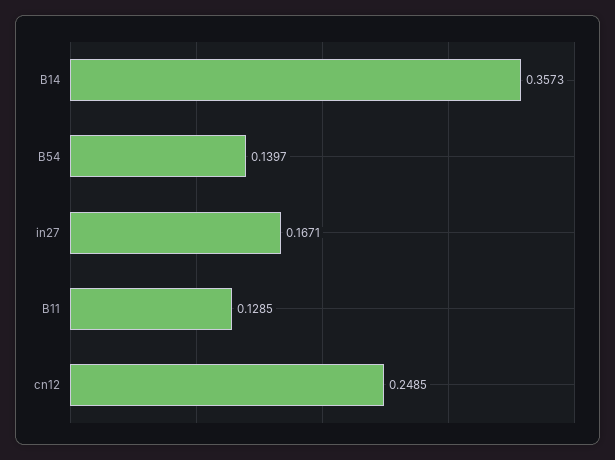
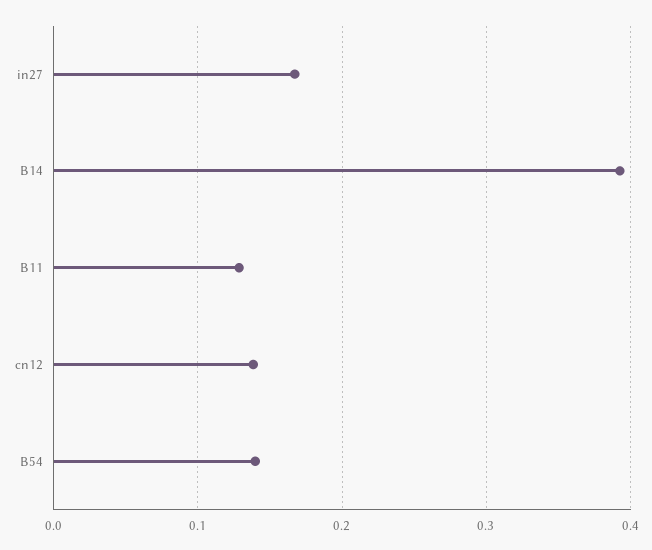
  {
-   "B14": 0.3573,
+   "B14": 0.39,
    "B54": 0.1397,
    "in27": 0.1671,
    "B11": 0.1285,
-   "cn12": 0.2485
+   "cn12": 0.14
  }

